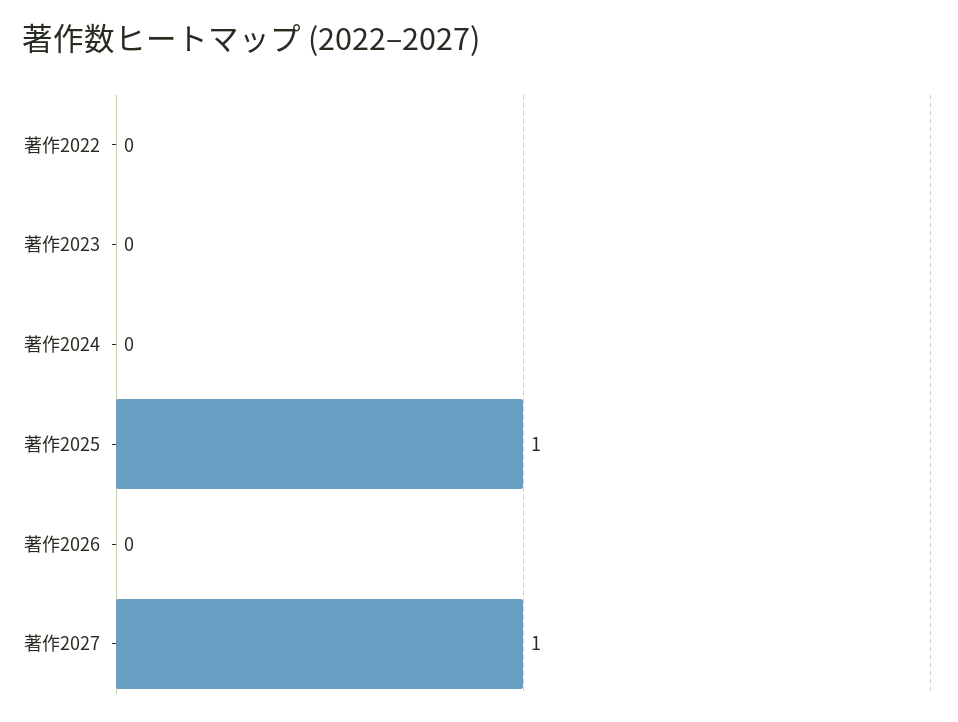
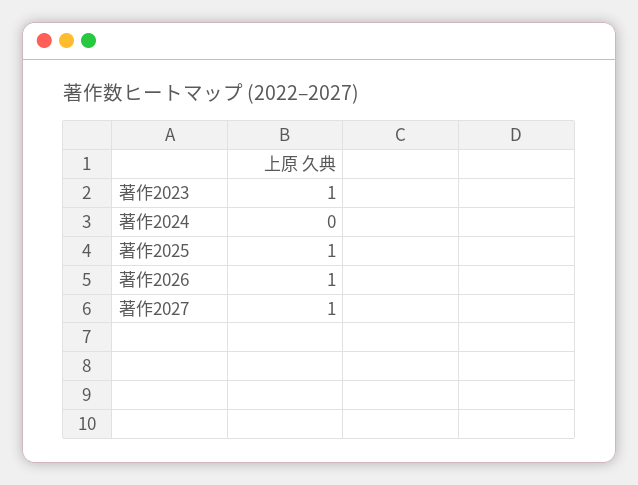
  {
-   "著作2022": 0,
-   "著作2023": 0,
+   "著作2023": 1,
    "著作2024": 0,
    "著作2025": 1,
-   "著作2026": 0,
+   "著作2026": 1,
    "著作2027": 1
  }

